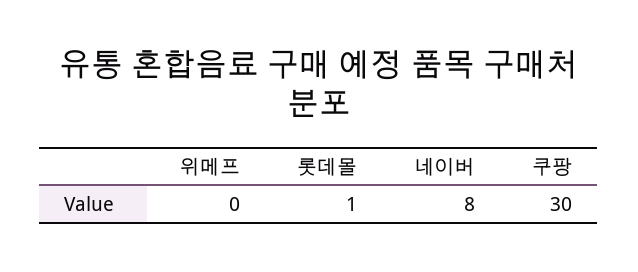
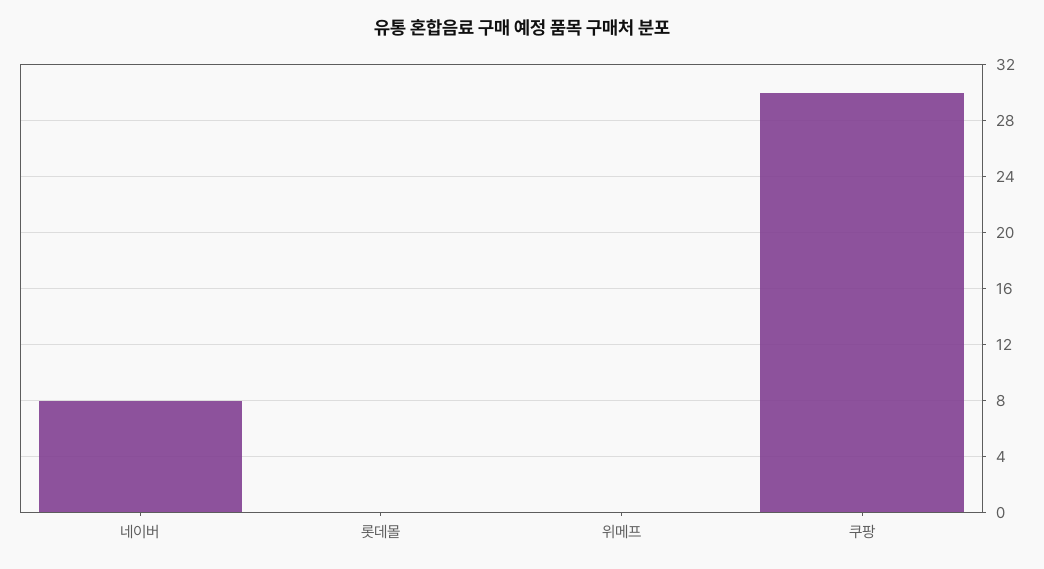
  {
    "위메프": 0,
-   "롯데몰": 1,
+   "롯데몰": 0,
    "네이버": 8,
    "쿠팡": 30
  }

